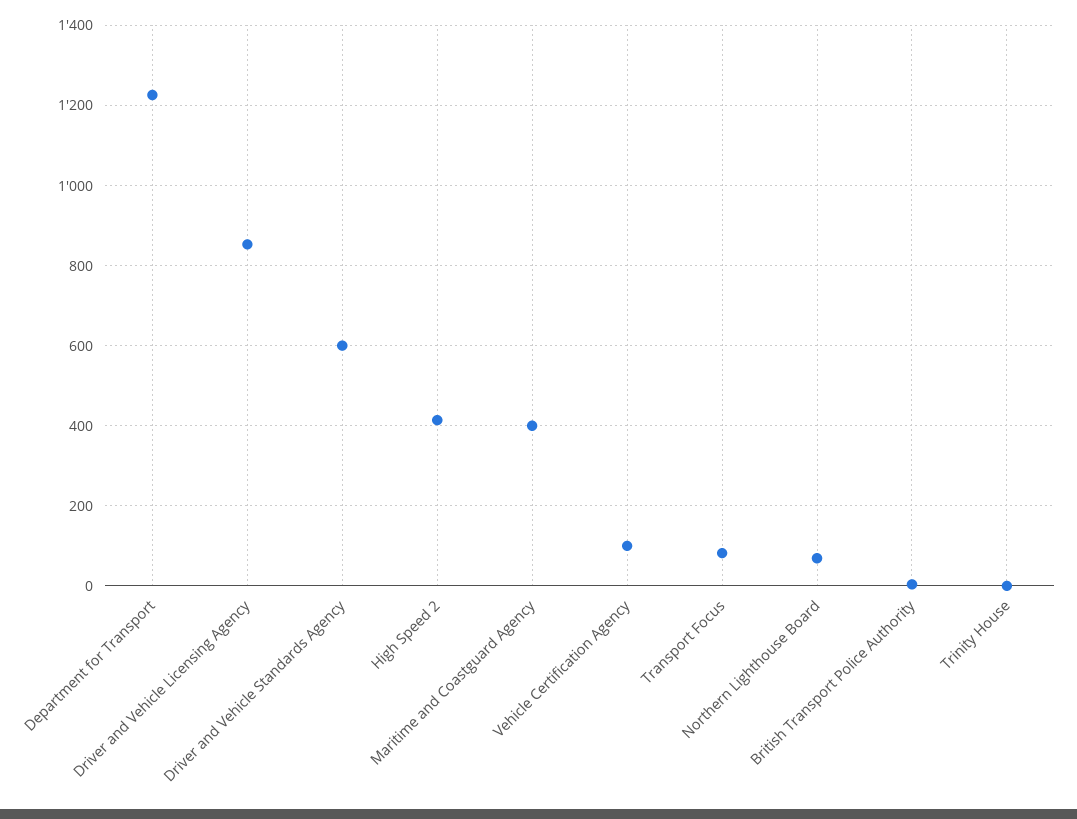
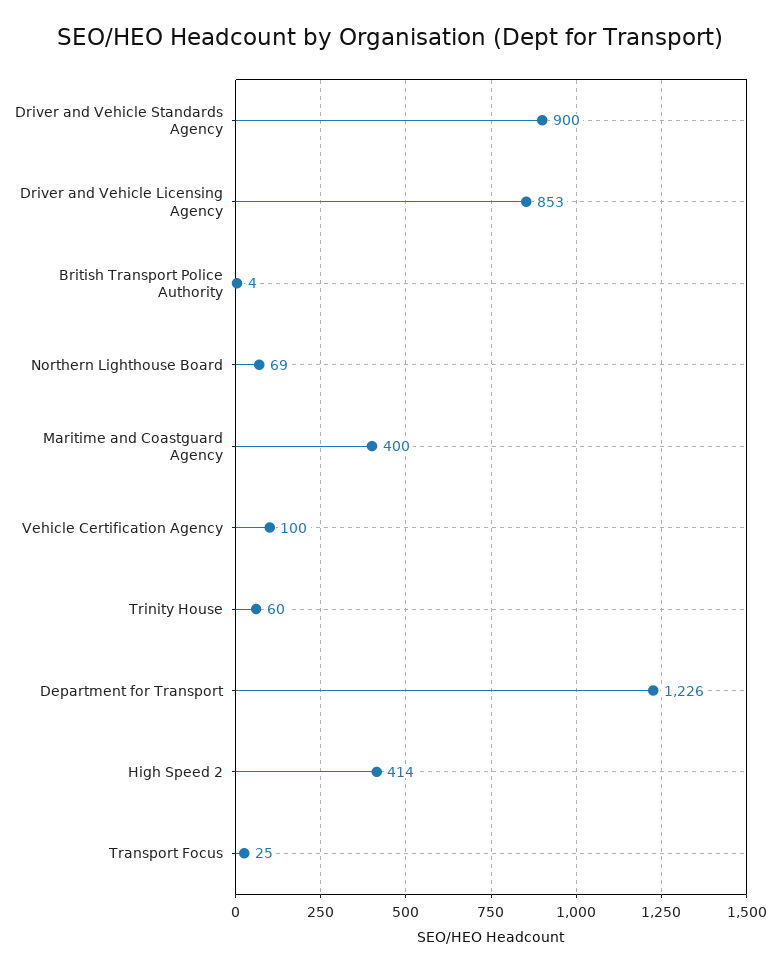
  {
    "Department for Transport": 1226,
    "Driver and Vehicle Licensing Agency": 853,
-   "Driver and Vehicle Standards Agency": 600,
+   "Driver and Vehicle Standards Agency": 900,
    "High Speed 2": 414,
    "Maritime and Coastguard Agency": 400,
    "Vehicle Certification Agency": 100,
-   "Transport Focus": 80,
+   "Transport Focus": 25,
    "Northern Lighthouse Board": 69,
    "British Transport Police Authority": 4,
-   "Trinity House": 0
+   "Trinity House": 60
  }

